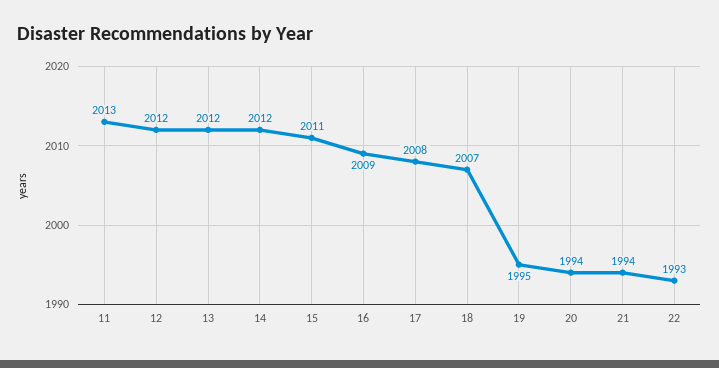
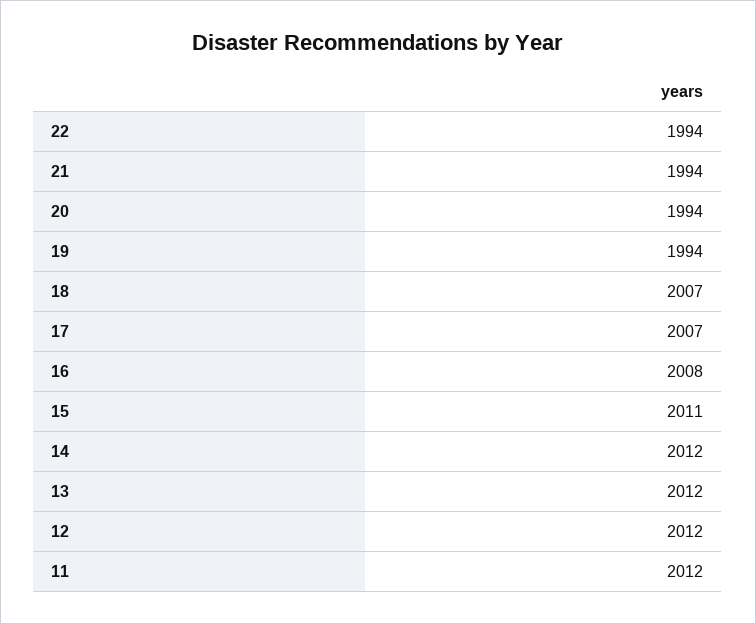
  {
-   "11": 2013,
+   "11": 2012,
    "12": 2012,
    "13": 2012,
    "14": 2012,
    "15": 2011,
-   "16": 2009,
+   "16": 2008,
-   "17": 2008,
+   "17": 2007,
    "18": 2007,
-   "19": 1995,
+   "19": 1994,
    "20": 1994,
    "21": 1994,
-   "22": 1993
+   "22": 1994
  }

